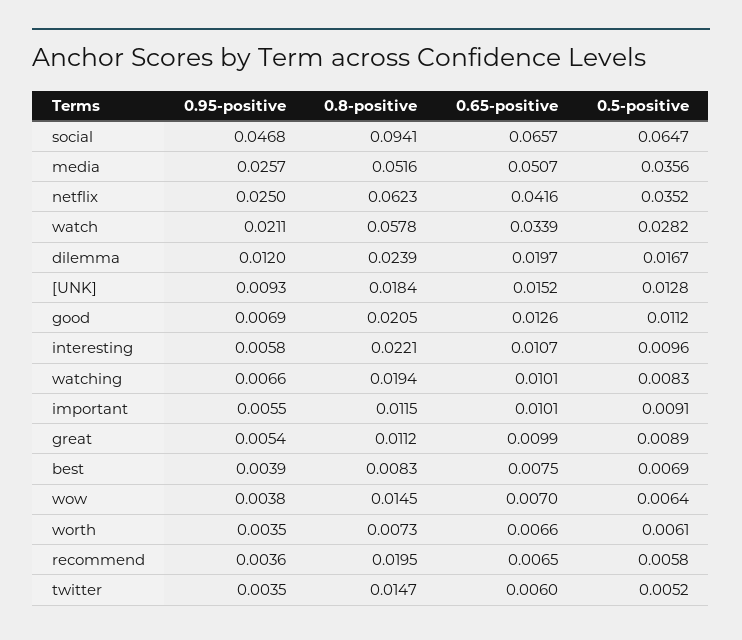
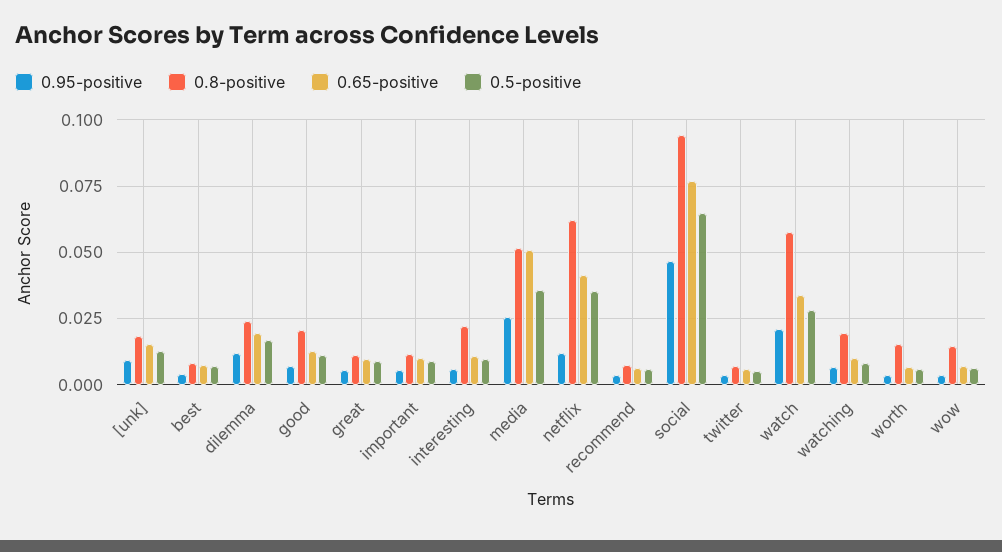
  {
    "0.95-positive": {
      "social": 0.0468,
      "media": 0.0257,
-     "netflix": 0.025,
+     "netflix": 0.0125,
      "watch": 0.0211,
      "dilemma": 0.012,
      "[UNK]": 0.0093,
      "good": 0.0069,
      "interesting": 0.0058,
      "watching": 0.0066,
      "important": 0.0055,
      "great": 0.0054,
      "best": 0.0039,
      "wow": 0.0038,
      "worth": 0.0035,
      "recommend": 0.0036,
      "twitter": 0.0035
    },
    "0.8-positive": {
      "social": 0.0941,
      "media": 0.0516,
      "netflix": 0.0623,
      "watch": 0.0578,
      "dilemma": 0.0239,
      "[UNK]": 0.0184,
      "good": 0.0205,
      "interesting": 0.0221,
      "watching": 0.0194,
      "important": 0.0115,
      "great": 0.0112,
      "best": 0.0083,
      "wow": 0.0145,
-     "worth": 0.0073,
+     "worth": 0.015,
-     "recommend": 0.0195,
+     "recommend": 0.0075,
-     "twitter": 0.0147
+     "twitter": 0.0075
    },
    "0.65-positive": {
-     "social": 0.0657,
+     "social": 0.0775,
      "media": 0.0507,
      "netflix": 0.0416,
      "watch": 0.0339,
      "dilemma": 0.0197,
      "[UNK]": 0.0152,
      "good": 0.0126,
      "interesting": 0.0107,
      "watching": 0.0101,
      "important": 0.0101,
      "great": 0.0099,
      "best": 0.0075,
      "wow": 0.007,
      "worth": 0.0066,
      "recommend": 0.0065,
      "twitter": 0.006
    },
    "0.5-positive": {
      "social": 0.0647,
      "media": 0.0356,
      "netflix": 0.0352,
      "watch": 0.0282,
      "dilemma": 0.0167,
      "[UNK]": 0.0128,
      "good": 0.0112,
      "interesting": 0.0096,
      "watching": 0.0083,
      "important": 0.0091,
      "great": 0.0089,
      "best": 0.0069,
      "wow": 0.0064,
      "worth": 0.0061,
      "recommend": 0.0058,
      "twitter": 0.0052
    }
  }

